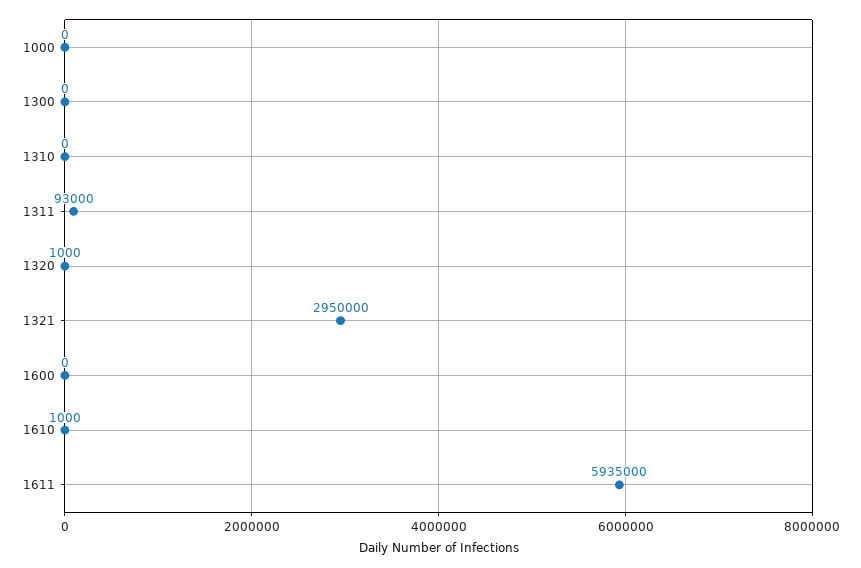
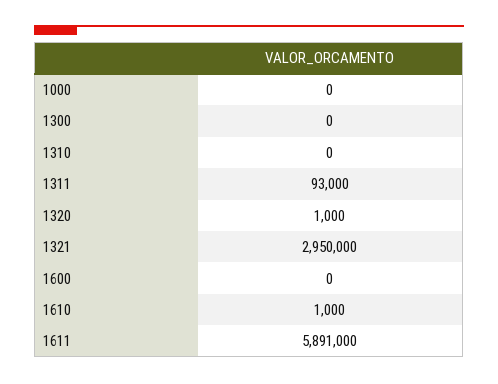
  {
    "1000": 0,
    "1300": 0,
    "1310": 0,
    "1311": 93000,
    "1320": 1000,
    "1321": 2950000,
    "1600": 0,
    "1610": 1000,
-   "1611": 5935000
+   "1611": 5891000
  }

